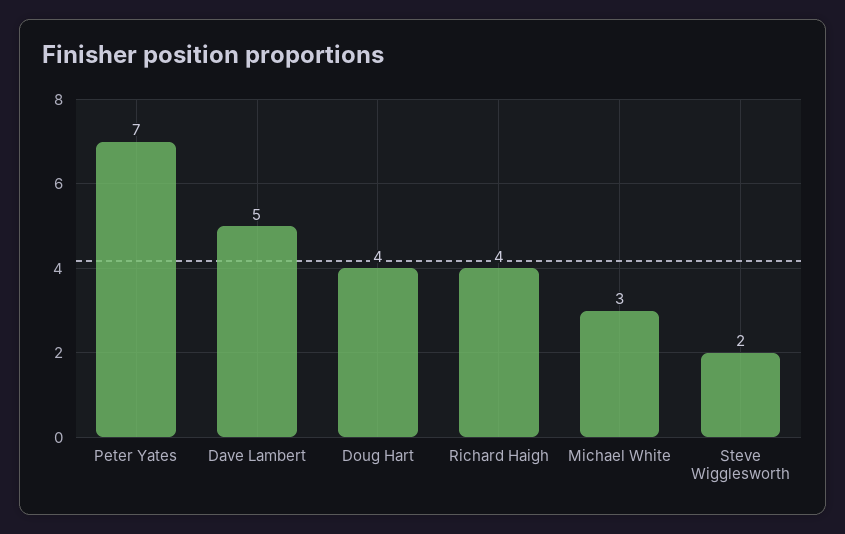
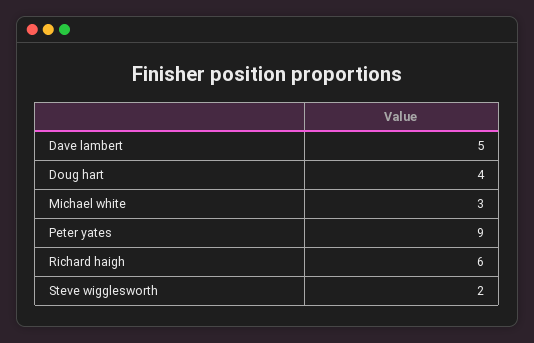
  {
-   "Peter Yates": 7,
+   "Peter Yates": 9,
    "Dave Lambert": 5,
    "Doug Hart": 4,
-   "Richard Haigh": 4,
+   "Richard Haigh": 6,
    "Michael White": 3,
    "Steve Wigglesworth": 2
  }

